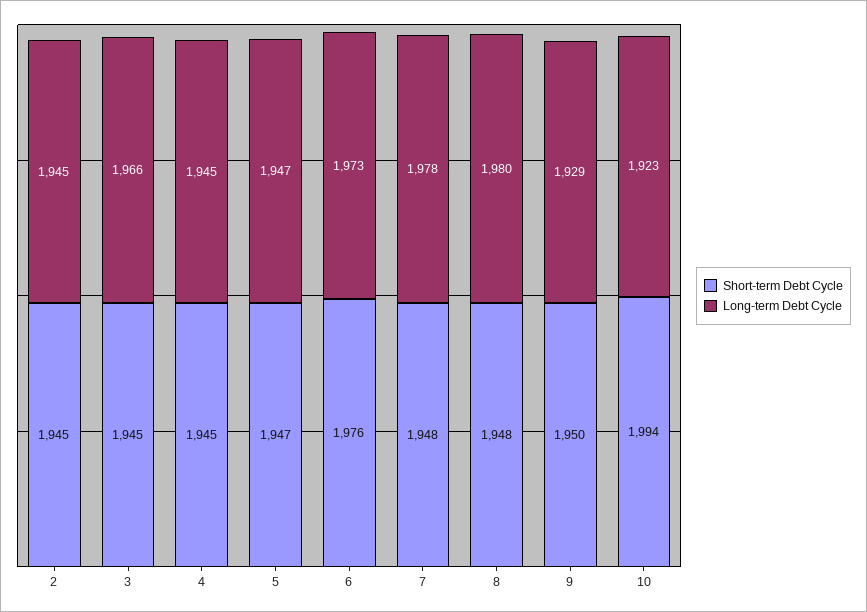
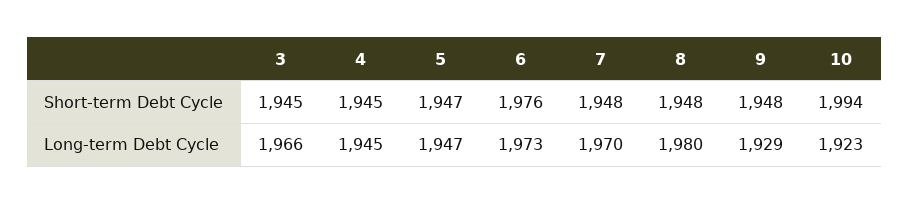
  {
    "Short-term Debt Cycle": {
-     "2": 1945,
      "3": 1945,
      "4": 1945,
      "5": 1947,
      "6": 1976,
      "7": 1948,
      "8": 1948,
-     "9": 1950,
+     "9": 1948,
      "10": 1994
    },
    "Long-term Debt Cycle": {
-     "2": 1945,
      "3": 1966,
      "4": 1945,
      "5": 1947,
      "6": 1973,
-     "7": 1978,
+     "7": 1970,
      "8": 1980,
      "9": 1929,
      "10": 1923
    }
  }

